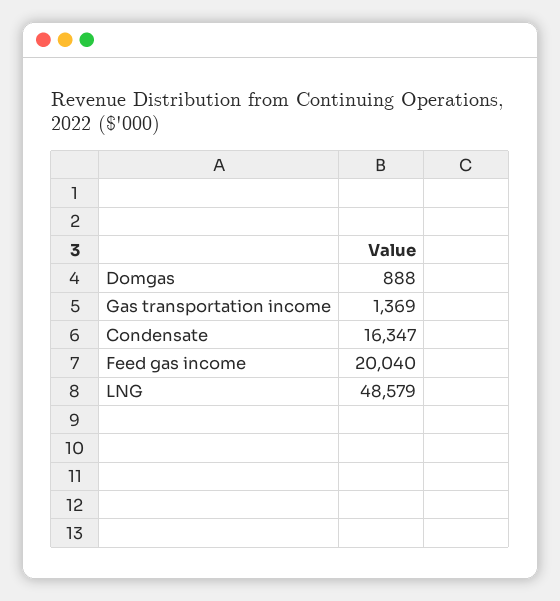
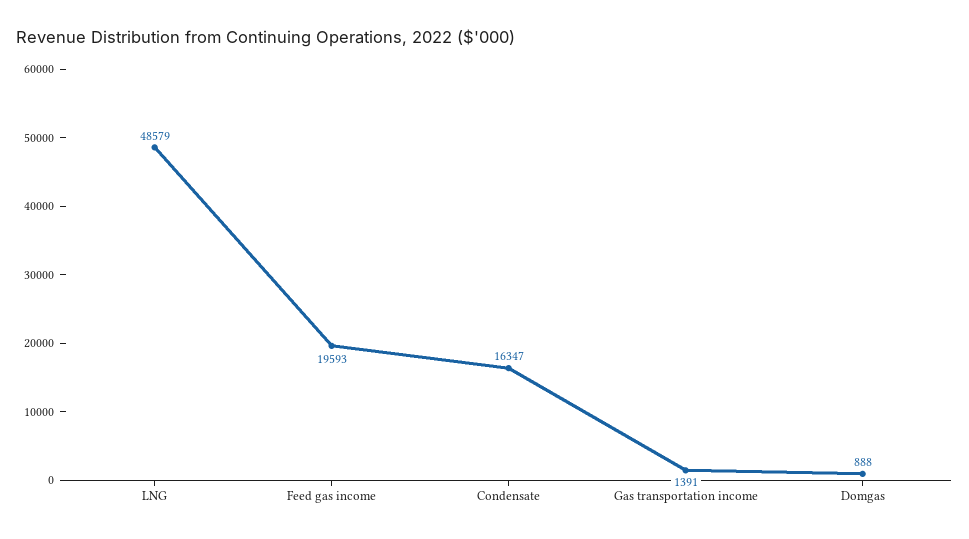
  {
    "Domgas": 888,
-   "Gas transportation income": 1369,
+   "Gas transportation income": 1391,
    "Condensate": 16347,
-   "Feed gas income": 20040,
+   "Feed gas income": 19593,
    "LNG": 48579
  }

